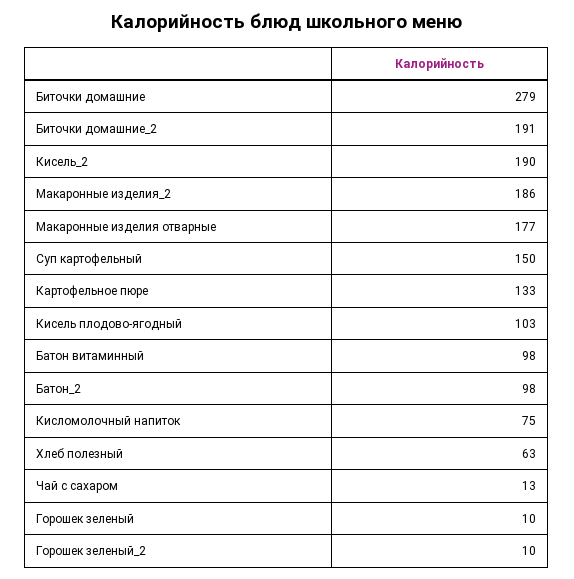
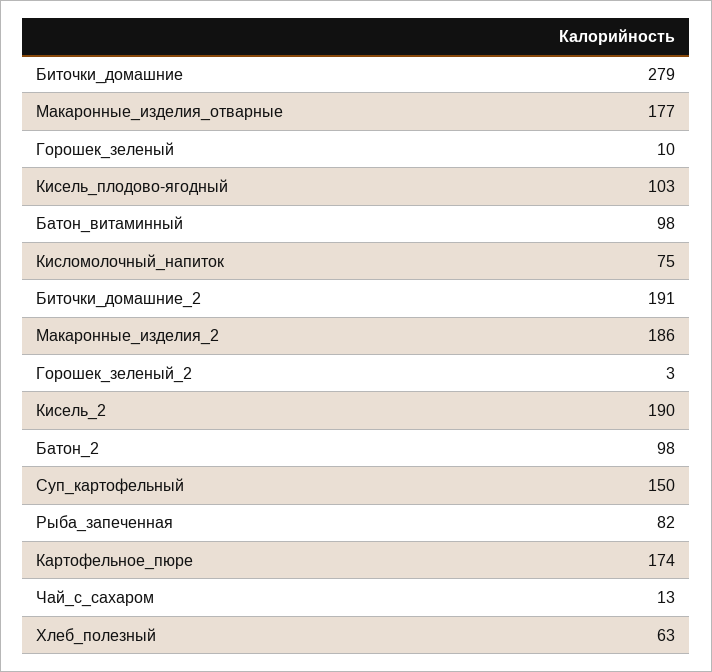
  {
    "Биточки домашние": 279,
    "Биточки домашние_2": 191,
    "Кисель_2": 190,
    "Макаронные изделия_2": 186,
    "Макаронные изделия отварные": 177,
    "Суп картофельный": 150,
-   "Картофельное пюре": 133,
+   "Картофельное пюре": 174,
    "Кисель плодово-ягодный": 103,
    "Батон витаминный": 98,
    "Батон_2": 98,
    "Кисломолочный напиток": 75,
    "Хлеб полезный": 63,
    "Чай с сахаром": 13,
    "Горошек зеленый": 10,
-   "Горошек зеленый_2": 10
+   "Горошек зеленый_2": 3,
+   "Рыба_запеченная": 82
  }

